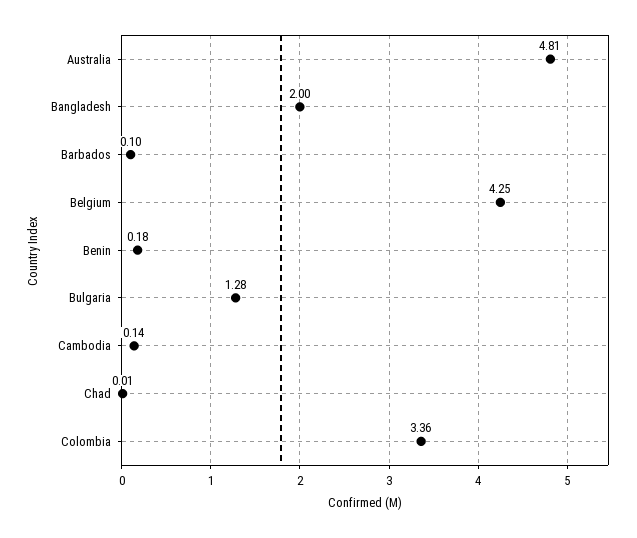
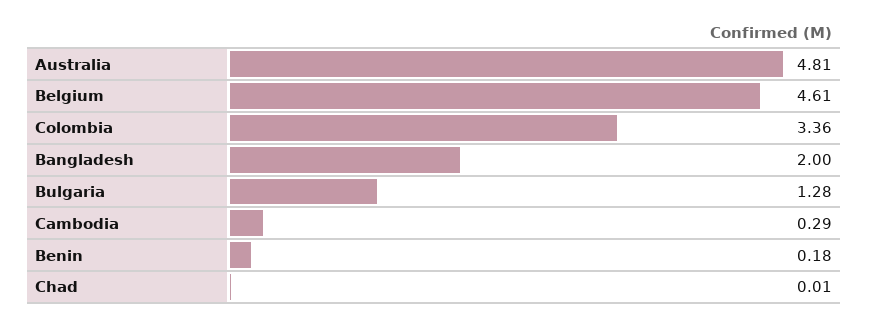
  {
    "Australia": 4.81,
    "Bangladesh": 2,
-   "Barbados": 0.1,
-   "Belgium": 4.25,
+   "Belgium": 4.61,
    "Benin": 0.18,
    "Bulgaria": 1.28,
-   "Cambodia": 0.14,
+   "Cambodia": 0.29,
    "Chad": 0.01,
    "Colombia": 3.36
  }

